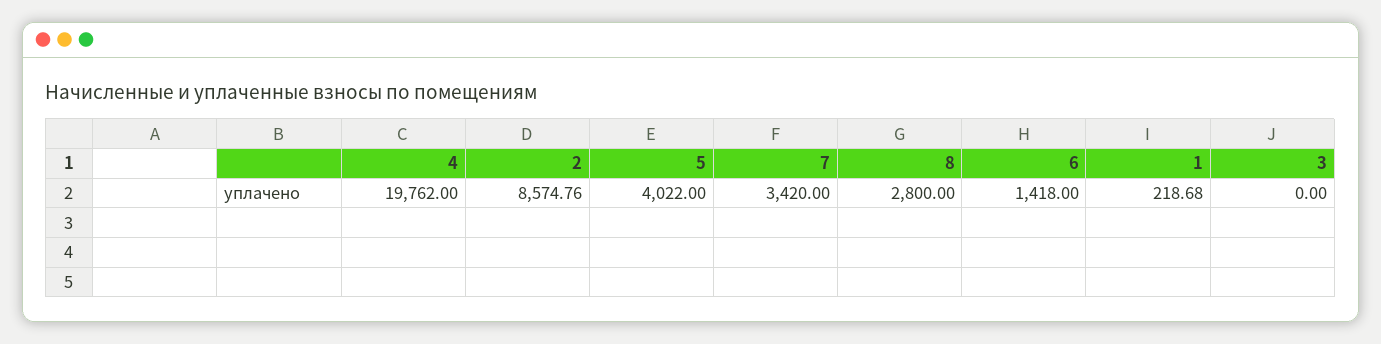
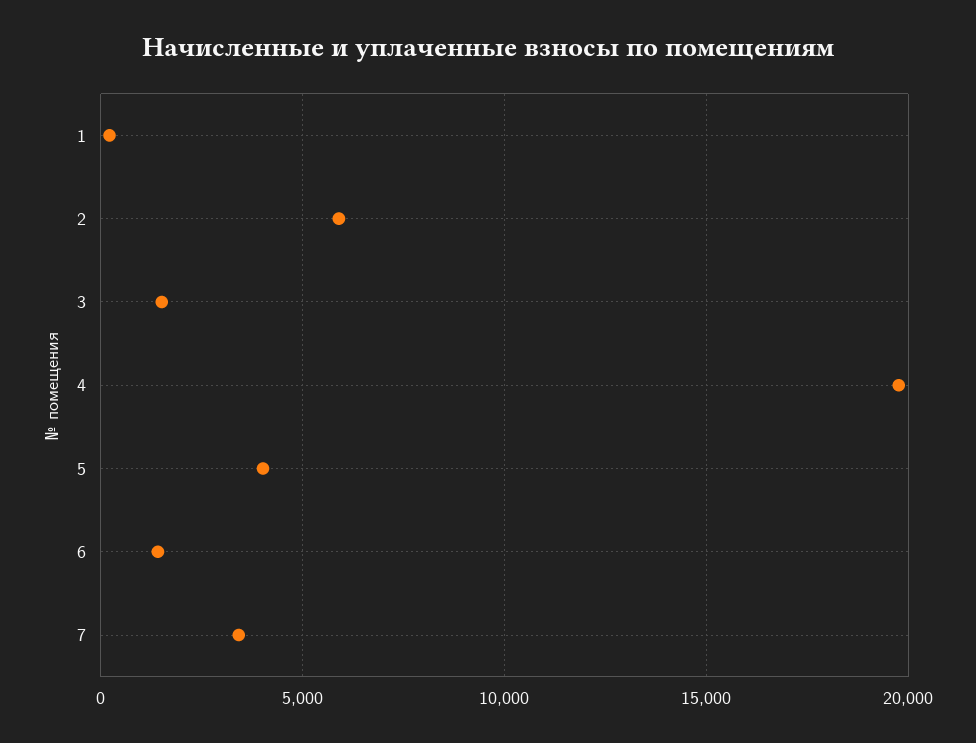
  {
    "4": 19762,
-   "2": 8574.76,
+   "2": 6000,
    "5": 4022,
    "7": 3420,
-   "8": 2800,
    "6": 1418,
    "1": 218.68,
-   "3": 0
+   "3": 1500
  }

